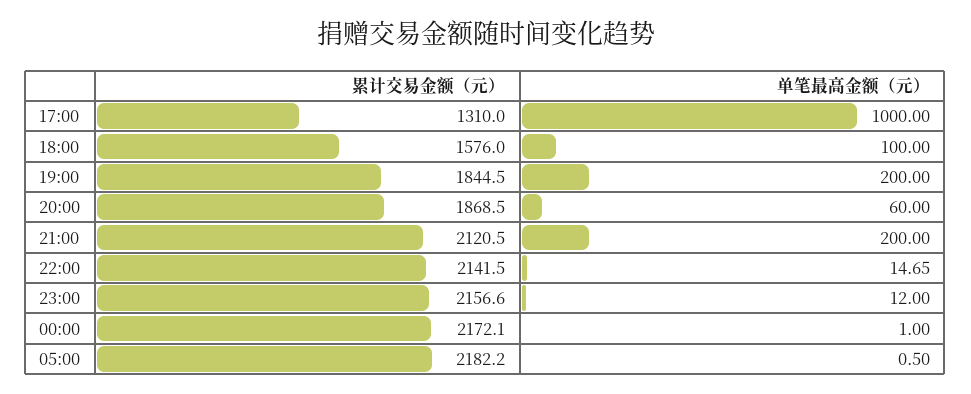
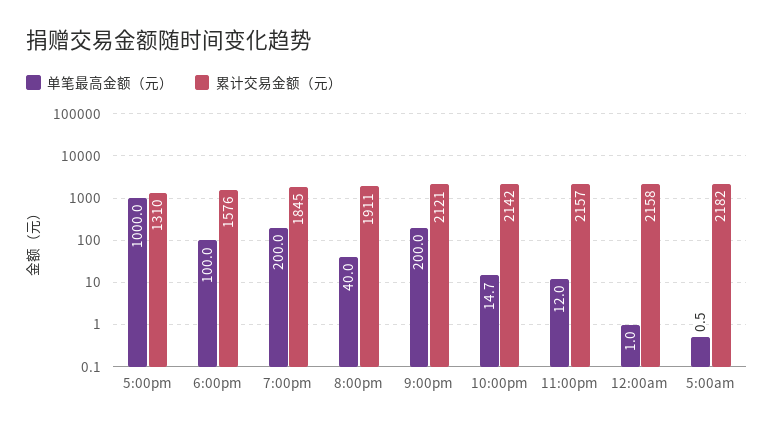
  {
    "累计交易金额（元）": {
      "17:00": 1310,
      "18:00": 1576,
      "19:00": 1844.5,
-     "20:00": 1868.5,
+     "20:00": 1911,
      "21:00": 2120.5,
      "22:00": 2141.5,
      "23:00": 2156.6,
-     "00:00": 2172.1,
+     "00:00": 2158,
      "05:00": 2182.2
    },
    "单笔最高金额（元）": {
      "17:00": 1000,
      "18:00": 100,
      "19:00": 200,
-     "20:00": 60,
+     "20:00": 40,
      "21:00": 200,
      "22:00": 14.65,
      "23:00": 12,
      "00:00": 1,
      "05:00": 0.5
    }
  }

